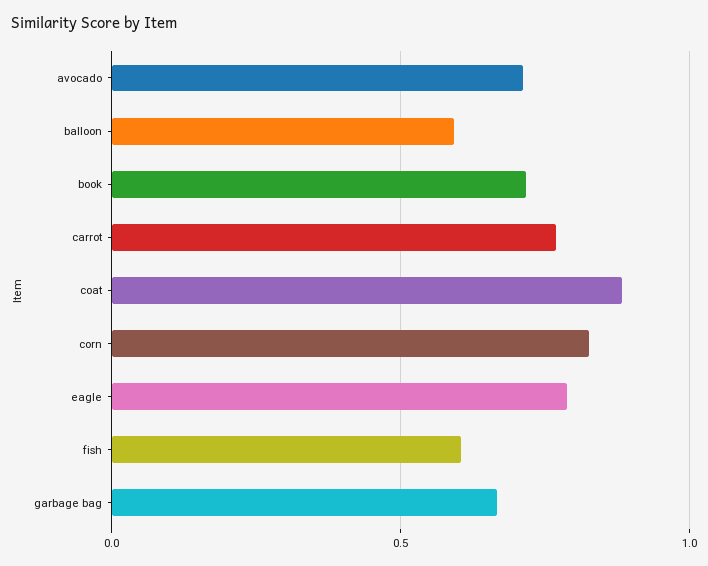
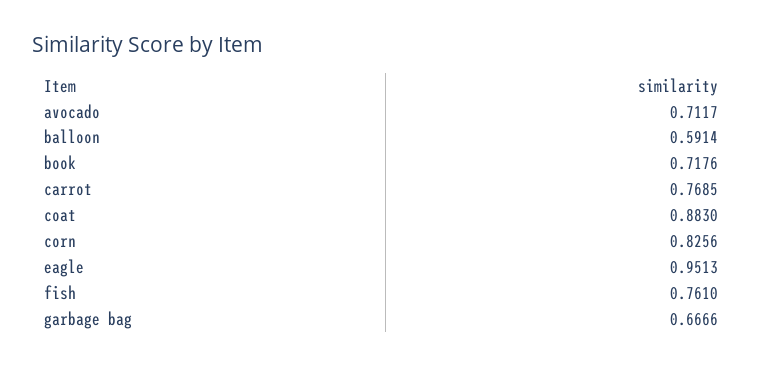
  {
    "avocado": 0.7117,
    "balloon": 0.5914,
    "book": 0.7176,
    "carrot": 0.7685,
    "coat": 0.883,
    "corn": 0.8256,
-   "eagle": 0.8,
+   "eagle": 0.9513,
-   "fish": 0.6,
+   "fish": 0.761,
    "garbage bag": 0.6666
  }

